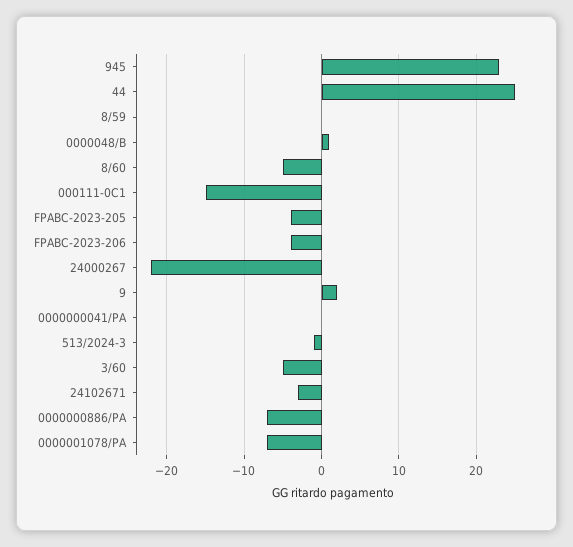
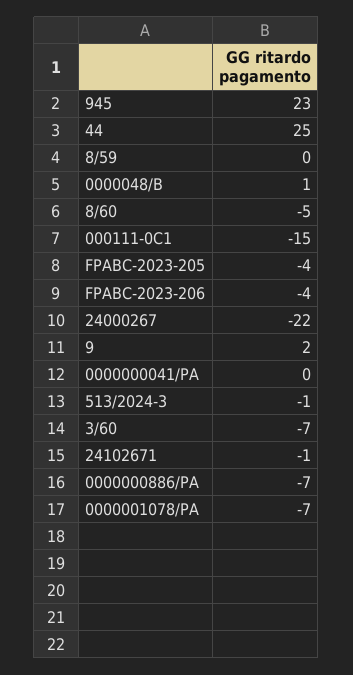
  {
    "945": 23,
    "44": 25,
    "8/59": 0,
    "0000048/B": 1,
    "8/60": -5,
    "000111-0C1": -15,
    "FPABC-2023-205": -4,
    "FPABC-2023-206": -4,
    "24000267": -22,
    "9": 2,
    "0000000041/PA": 0,
    "513/2024-3": -1,
-   "3/60": -5,
+   "3/60": -7,
-   "24102671": -3,
+   "24102671": -1,
    "0000000886/PA": -7,
    "0000001078/PA": -7
  }

